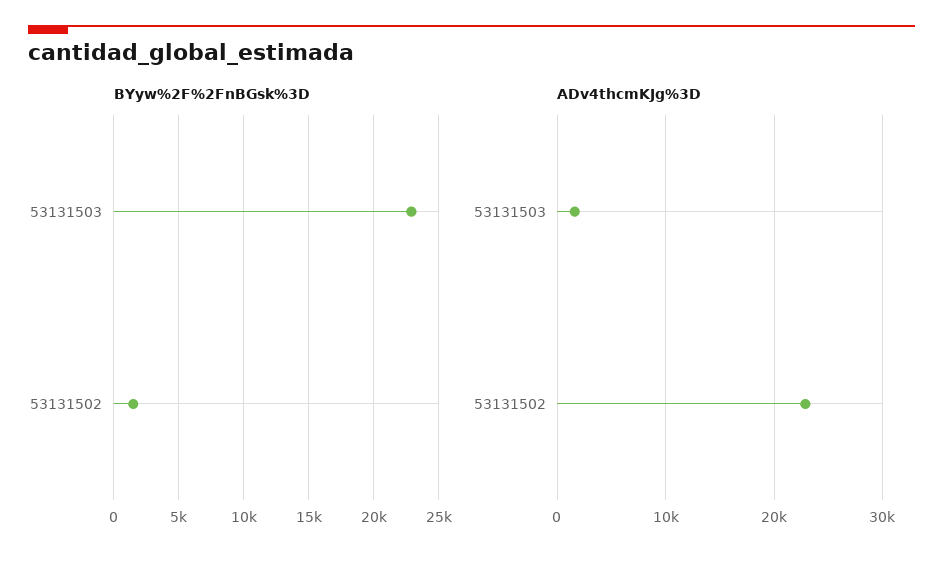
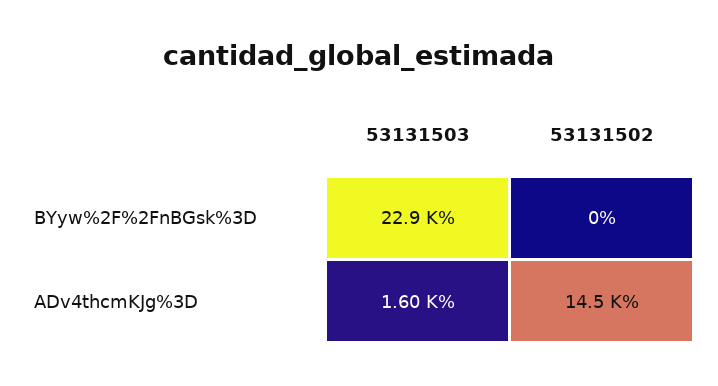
  {
    "BYyw%2F%2FnBGsk%3D": {
      "53131503": 22900,
-     "53131502": 1500
+     "53131502": 0
    },
    "ADv4thcmKJg%3D": {
      "53131503": 1600,
-     "53131502": 23000
+     "53131502": 14500
    }
  }

